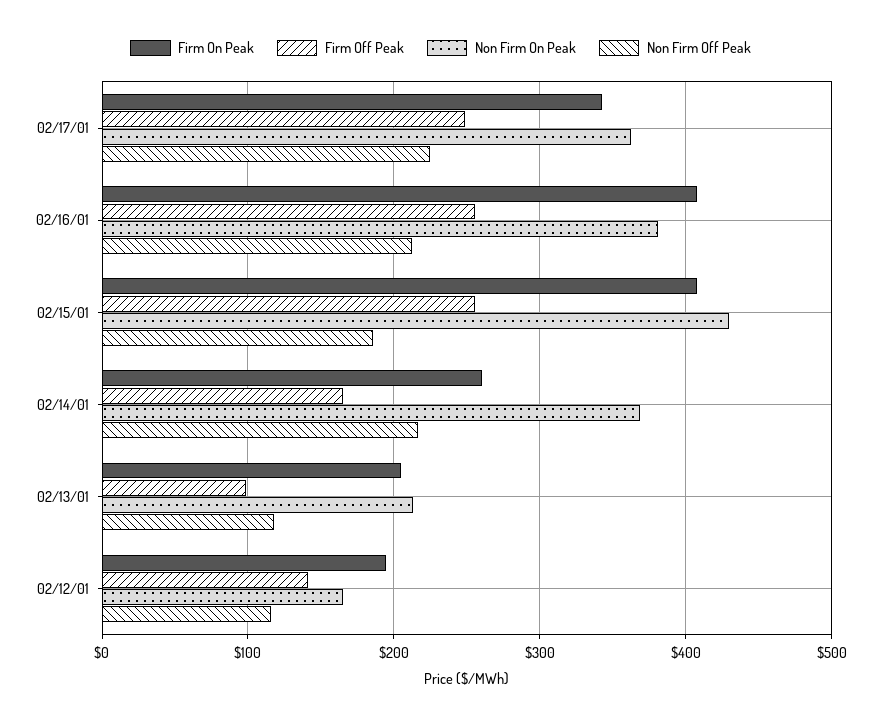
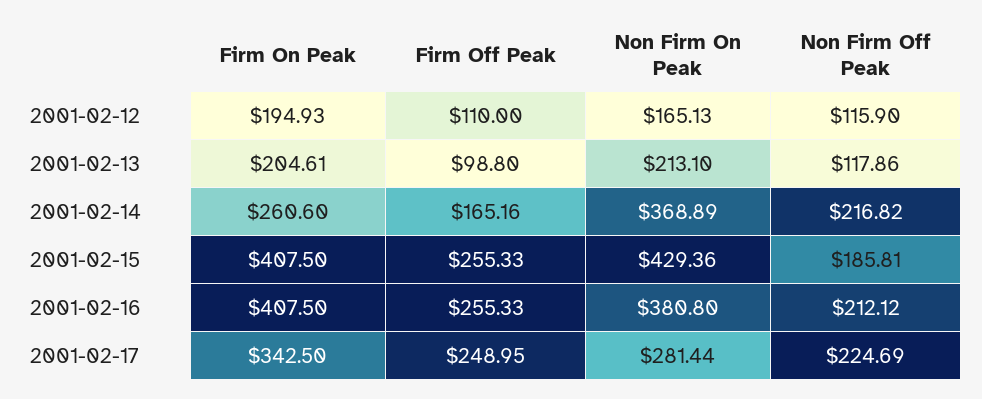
  {
    "Firm On Peak": {
      "02/17/01": 342.5,
      "02/16/01": 407.5,
      "02/15/01": 407.5,
      "02/14/01": 260.6,
      "02/13/01": 204.61,
      "02/12/01": 194.93
    },
    "Firm Off Peak": {
      "02/17/01": 248.95,
      "02/16/01": 255.33,
      "02/15/01": 255.33,
      "02/14/01": 165.16,
      "02/13/01": 98.8,
-     "02/12/01": 140
+     "02/12/01": 110
    },
    "Non Firm On Peak": {
-     "02/17/01": 360,
+     "02/17/01": 281.44,
      "02/16/01": 380.8,
      "02/15/01": 429.36,
      "02/14/01": 368.89,
      "02/13/01": 213.1,
      "02/12/01": 165.13
    },
    "Non Firm Off Peak": {
      "02/17/01": 224.69,
      "02/16/01": 212.12,
      "02/15/01": 185.81,
      "02/14/01": 216.82,
      "02/13/01": 117.86,
      "02/12/01": 115.9
    }
  }

